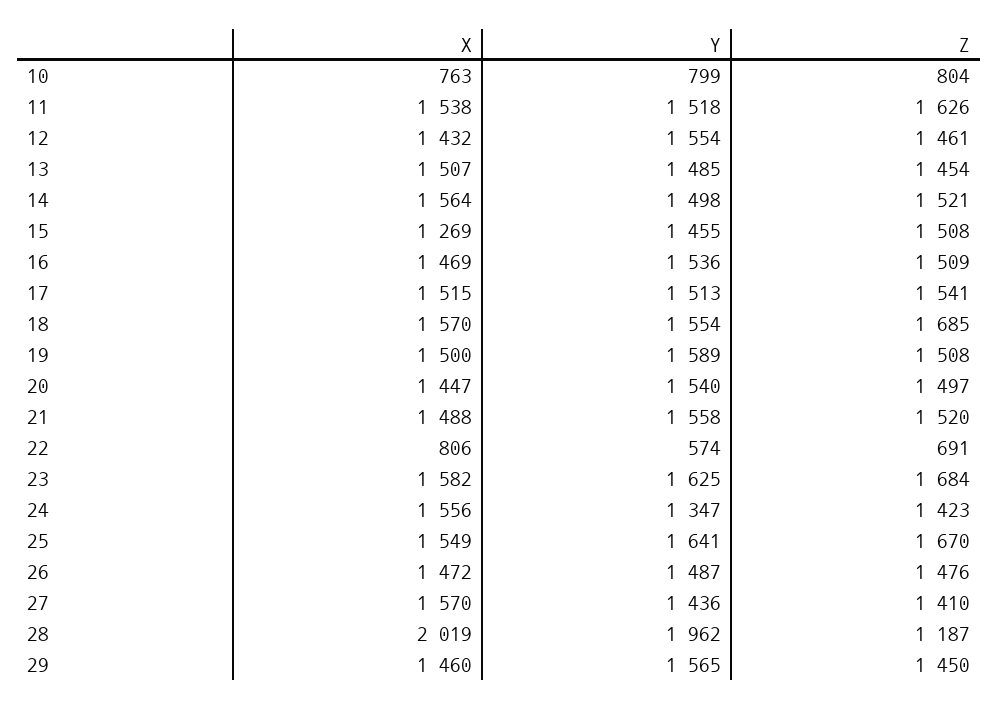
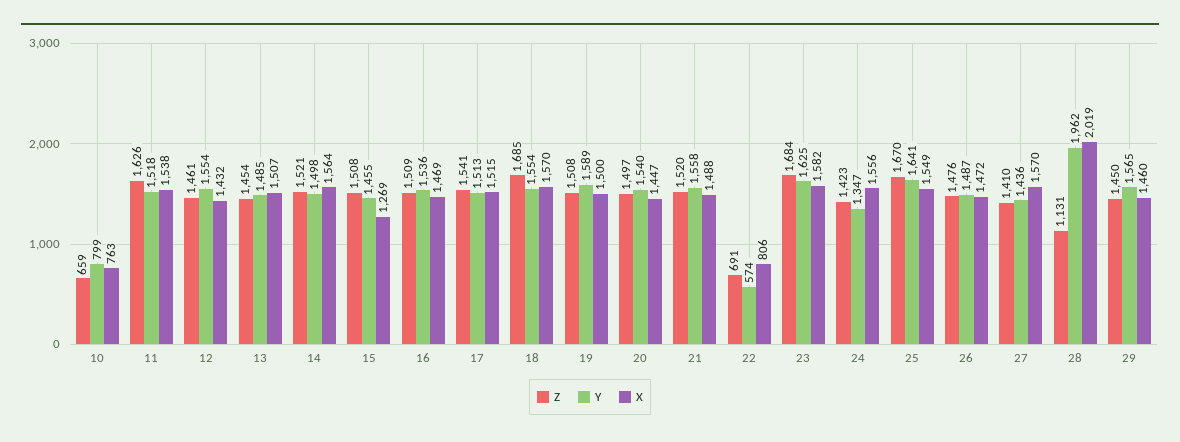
  {
    "X": {
      "10": 763,
      "11": 1538,
      "12": 1432,
      "13": 1507,
      "14": 1564,
      "15": 1269,
      "16": 1469,
      "17": 1515,
      "18": 1570,
      "19": 1500,
      "20": 1447,
      "21": 1488,
      "22": 806,
      "23": 1582,
      "24": 1556,
      "25": 1549,
      "26": 1472,
      "27": 1570,
      "28": 2019,
      "29": 1460
    },
    "Y": {
      "10": 799,
      "11": 1518,
      "12": 1554,
      "13": 1485,
      "14": 1498,
      "15": 1455,
      "16": 1536,
      "17": 1513,
      "18": 1554,
      "19": 1589,
      "20": 1540,
      "21": 1558,
      "22": 574,
      "23": 1625,
      "24": 1347,
      "25": 1641,
      "26": 1487,
      "27": 1436,
      "28": 1962,
      "29": 1565
    },
    "Z": {
-     "10": 804,
+     "10": 659,
      "11": 1626,
      "12": 1461,
      "13": 1454,
      "14": 1521,
      "15": 1508,
      "16": 1509,
      "17": 1541,
      "18": 1685,
      "19": 1508,
      "20": 1497,
      "21": 1520,
      "22": 691,
      "23": 1684,
      "24": 1423,
      "25": 1670,
      "26": 1476,
      "27": 1410,
-     "28": 1187,
+     "28": 1131,
      "29": 1450
    }
  }

